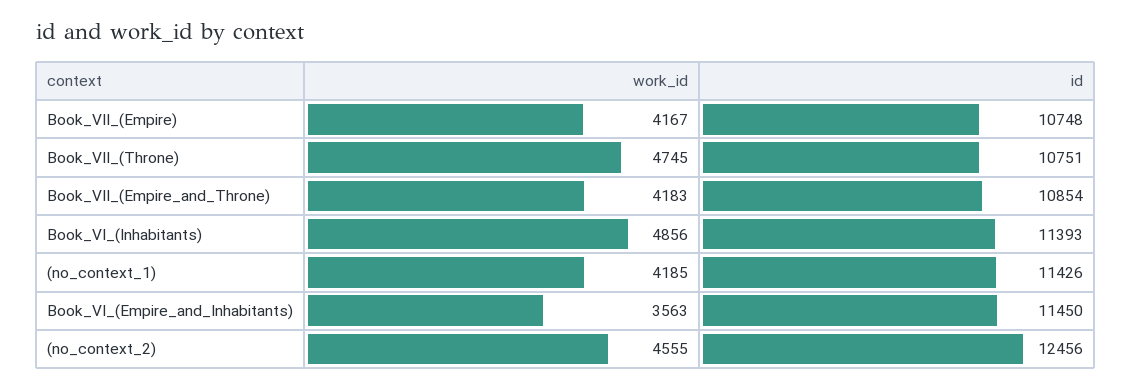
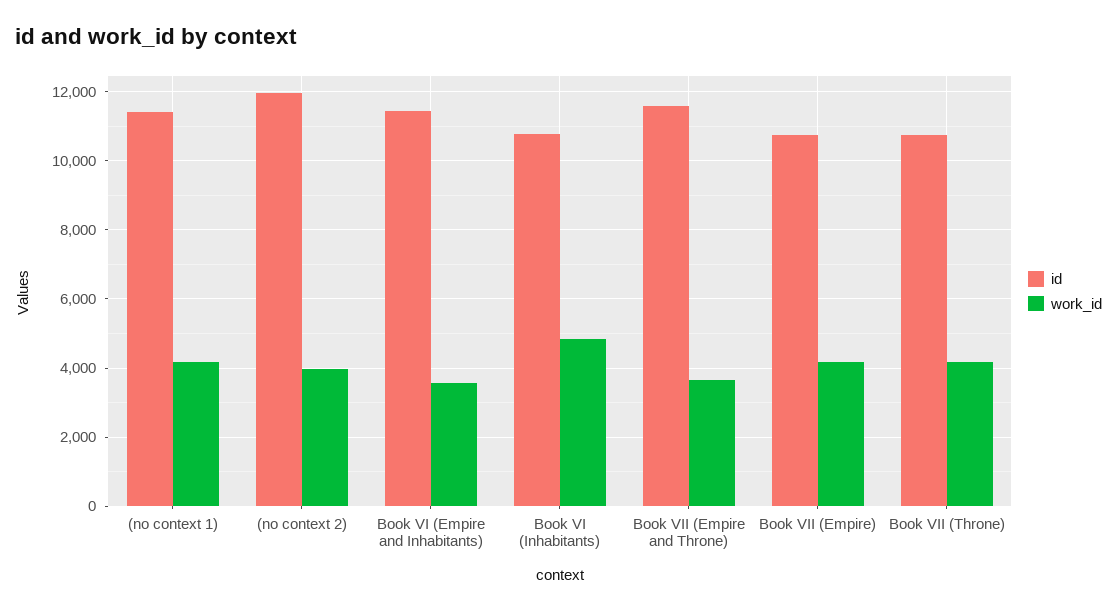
  {
    "work_id": {
      "Book_VII_(Empire)": 4167,
-     "Book_VII_(Throne)": 4745,
+     "Book_VII_(Throne)": 4200,
-     "Book_VII_(Empire_and_Throne)": 4183,
+     "Book_VII_(Empire_and_Throne)": 3600,
      "Book_VI_(Inhabitants)": 4856,
      "(no_context_1)": 4185,
      "Book_VI_(Empire_and_Inhabitants)": 3563,
-     "(no_context_2)": 4555
+     "(no_context_2)": 4000
    },
    "id": {
      "Book_VII_(Empire)": 10748,
      "Book_VII_(Throne)": 10751,
-     "Book_VII_(Empire_and_Throne)": 10854,
+     "Book_VII_(Empire_and_Throne)": 11600,
-     "Book_VI_(Inhabitants)": 11393,
+     "Book_VI_(Inhabitants)": 10800,
      "(no_context_1)": 11426,
      "Book_VI_(Empire_and_Inhabitants)": 11450,
-     "(no_context_2)": 12456
+     "(no_context_2)": 12000
    }
  }

